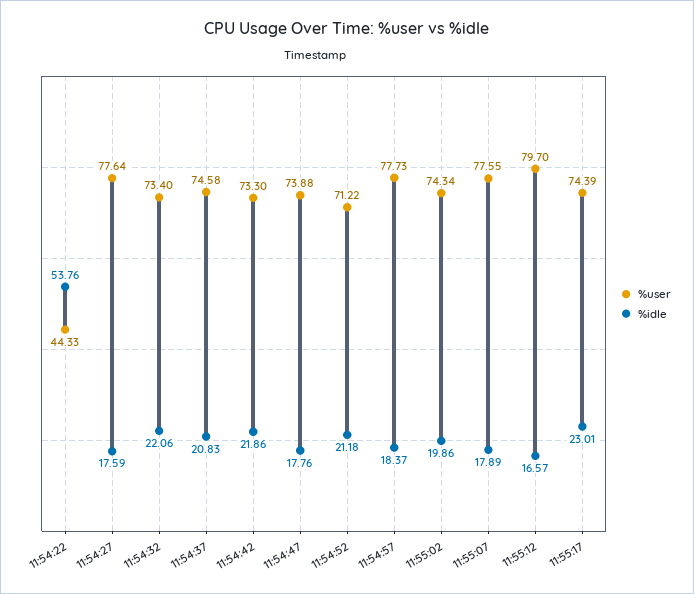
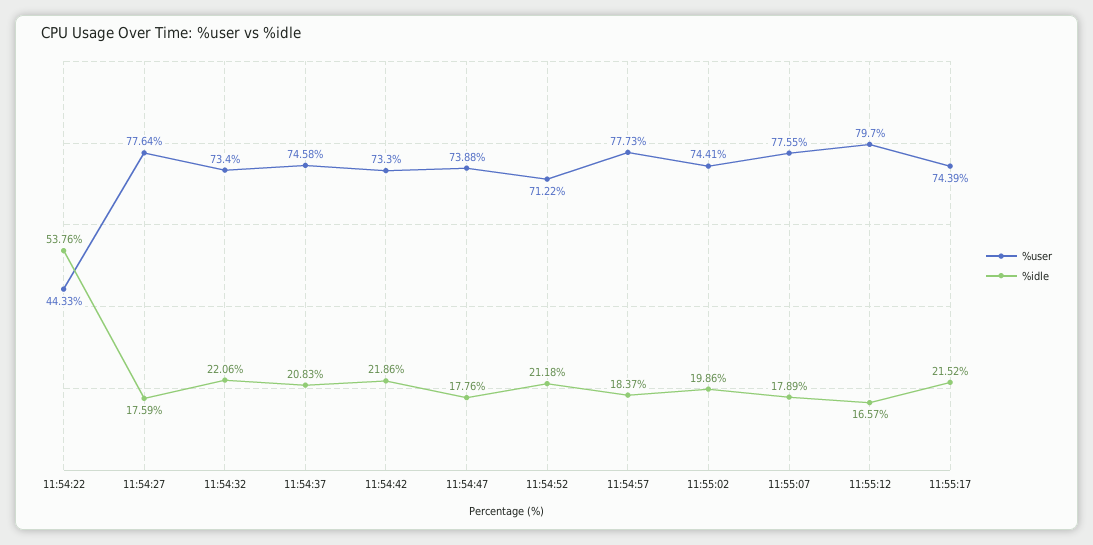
  {
    "%user": {
      "11:54:22": 44.33,
      "11:54:27": 77.64,
      "11:54:32": 73.4,
      "11:54:37": 74.58,
      "11:54:42": 73.3,
      "11:54:47": 73.88,
      "11:54:52": 71.22,
      "11:54:57": 77.73,
-     "11:55:02": 74.34,
+     "11:55:02": 74.41,
      "11:55:07": 77.55,
      "11:55:12": 79.7,
      "11:55:17": 74.39
    },
    "%idle": {
      "11:54:22": 53.76,
      "11:54:27": 17.59,
      "11:54:32": 22.06,
      "11:54:37": 20.83,
      "11:54:42": 21.86,
      "11:54:47": 17.76,
      "11:54:52": 21.18,
      "11:54:57": 18.37,
      "11:55:02": 19.86,
      "11:55:07": 17.89,
      "11:55:12": 16.57,
-     "11:55:17": 23.01
+     "11:55:17": 21.52
    }
  }

